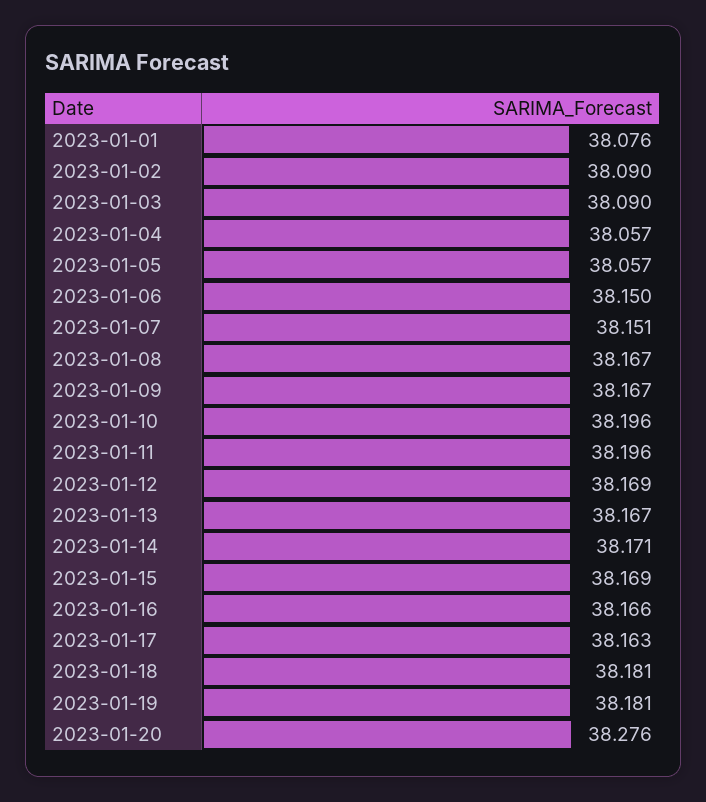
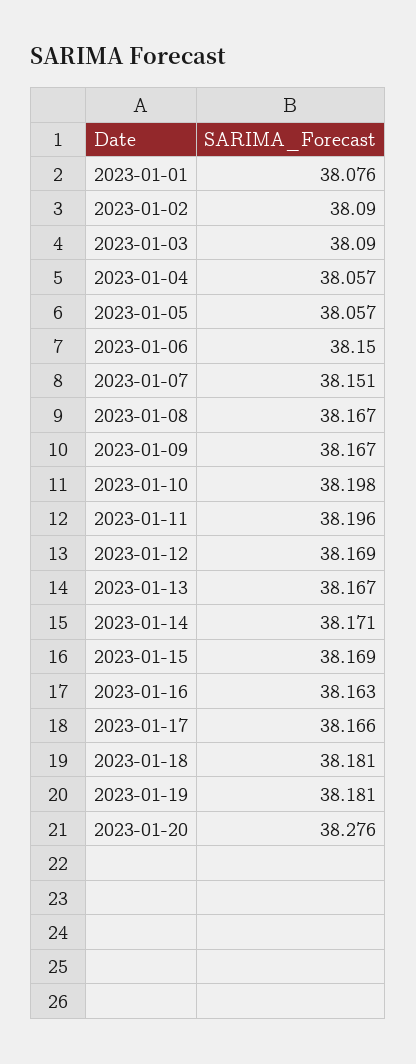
  {
    "2023-01-01": 38.076,
    "2023-01-02": 38.09,
    "2023-01-03": 38.09,
    "2023-01-04": 38.057,
    "2023-01-05": 38.057,
    "2023-01-06": 38.15,
    "2023-01-07": 38.151,
    "2023-01-08": 38.167,
    "2023-01-09": 38.167,
-   "2023-01-10": 38.196,
+   "2023-01-10": 38.198,
    "2023-01-11": 38.196,
    "2023-01-12": 38.169,
    "2023-01-13": 38.167,
    "2023-01-14": 38.171,
    "2023-01-15": 38.169,
-   "2023-01-16": 38.166,
+   "2023-01-16": 38.163,
-   "2023-01-17": 38.163,
+   "2023-01-17": 38.166,
    "2023-01-18": 38.181,
    "2023-01-19": 38.181,
    "2023-01-20": 38.276
  }

